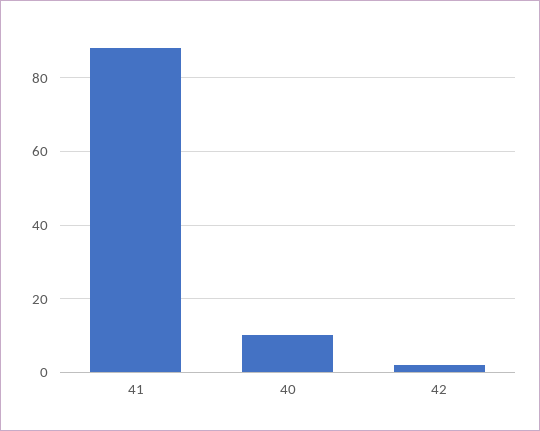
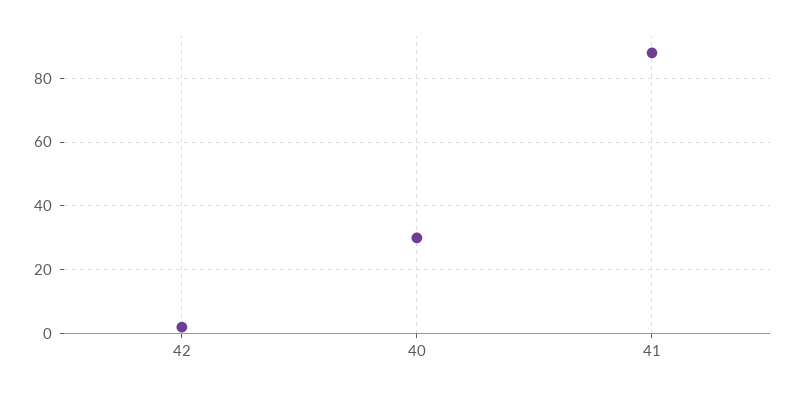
  {
    "41": 90,
-   "40": 10,
+   "40": 30,
    "42": 0
  }

